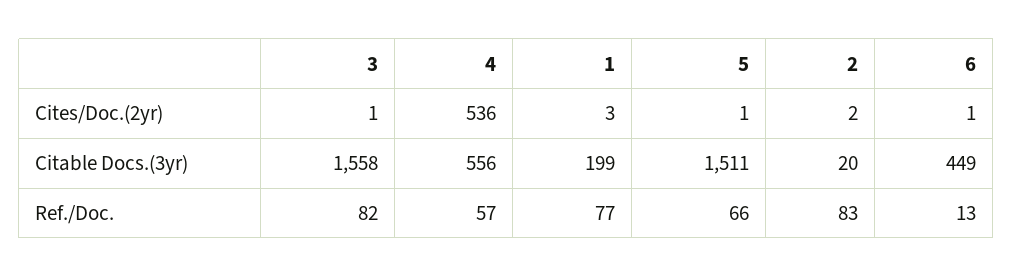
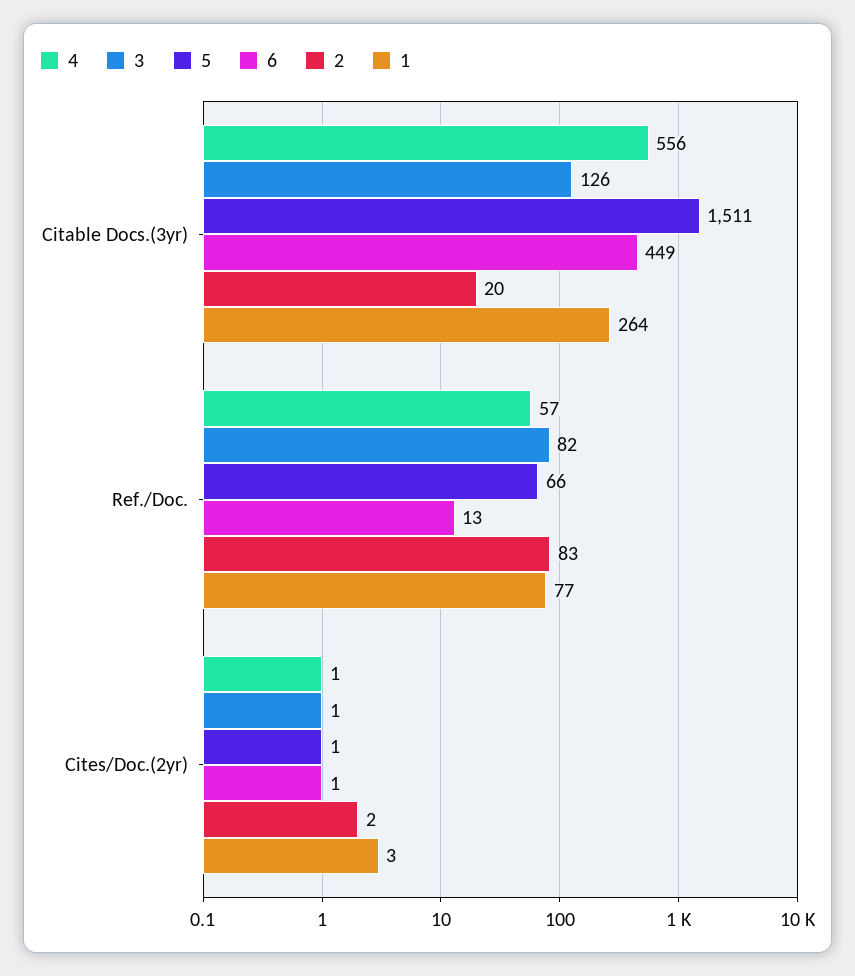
  {
    "3": {
      "Cites/Doc.(2yr)": 1,
-     "Citable Docs.(3yr)": 1558,
+     "Citable Docs.(3yr)": 126,
      "Ref./Doc.": 82
    },
    "4": {
-     "Cites/Doc.(2yr)": 536,
+     "Cites/Doc.(2yr)": 1,
      "Citable Docs.(3yr)": 556,
      "Ref./Doc.": 57
    },
    "1": {
      "Cites/Doc.(2yr)": 3,
-     "Citable Docs.(3yr)": 199,
+     "Citable Docs.(3yr)": 264,
      "Ref./Doc.": 77
    },
    "5": {
      "Cites/Doc.(2yr)": 1,
      "Citable Docs.(3yr)": 1511,
      "Ref./Doc.": 66
    },
    "2": {
      "Cites/Doc.(2yr)": 2,
      "Citable Docs.(3yr)": 20,
      "Ref./Doc.": 83
    },
    "6": {
      "Cites/Doc.(2yr)": 1,
      "Citable Docs.(3yr)": 449,
      "Ref./Doc.": 13
    }
  }

